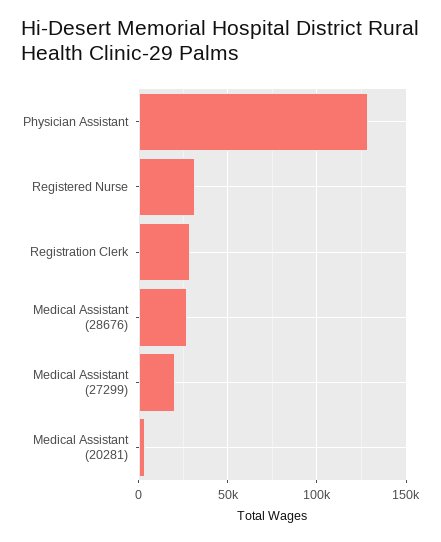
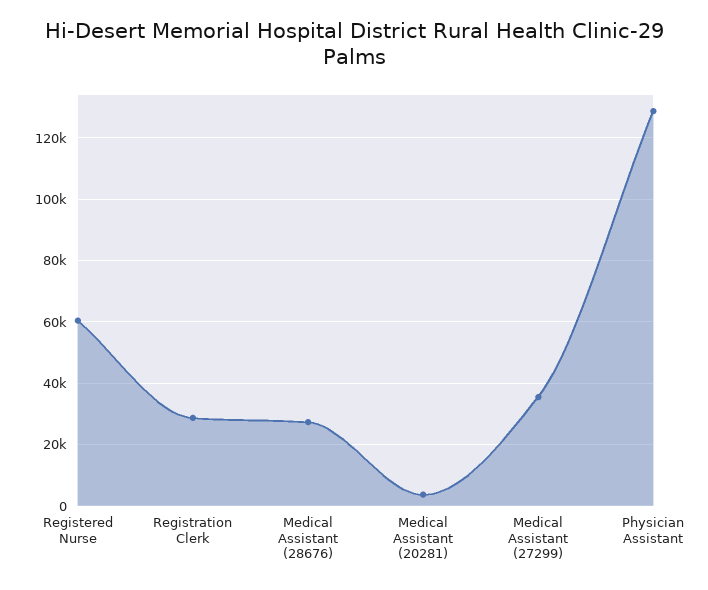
  {
    "Physician Assistant": 128000,
-   "Registered Nurse": 30000,
+   "Registered Nurse": 60000,
    "Registration Clerk": 28000,
    "Medical Assistant (28676)": 28000,
-   "Medical Assistant (27299)": 20000,
+   "Medical Assistant (27299)": 36000,
    "Medical Assistant (20281)": 4000
  }

